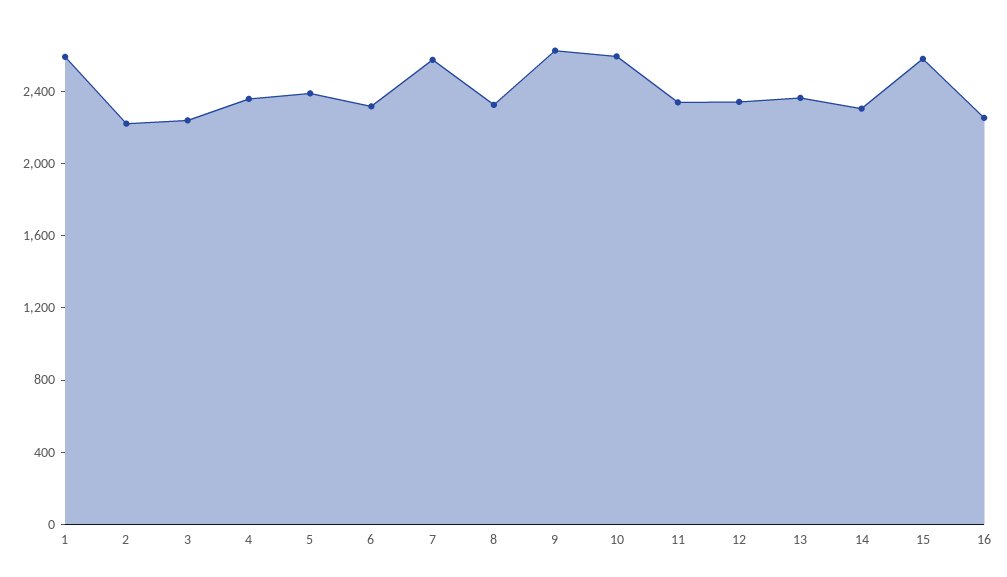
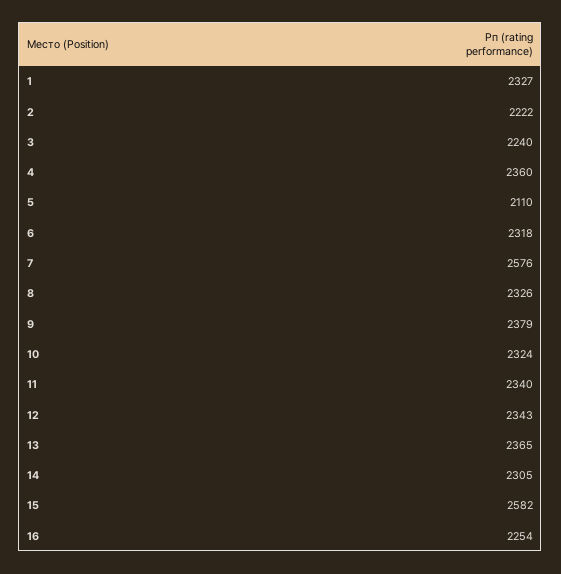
  {
-   "1": 2600,
+   "1": 2327,
    "2": 2222,
    "3": 2240,
    "4": 2360,
-   "5": 2400,
+   "5": 2110,
    "6": 2318,
    "7": 2576,
    "8": 2326,
-   "9": 2600,
+   "9": 2379,
-   "10": 2600,
+   "10": 2324,
    "11": 2340,
    "12": 2343,
    "13": 2365,
    "14": 2305,
    "15": 2582,
    "16": 2254
  }

